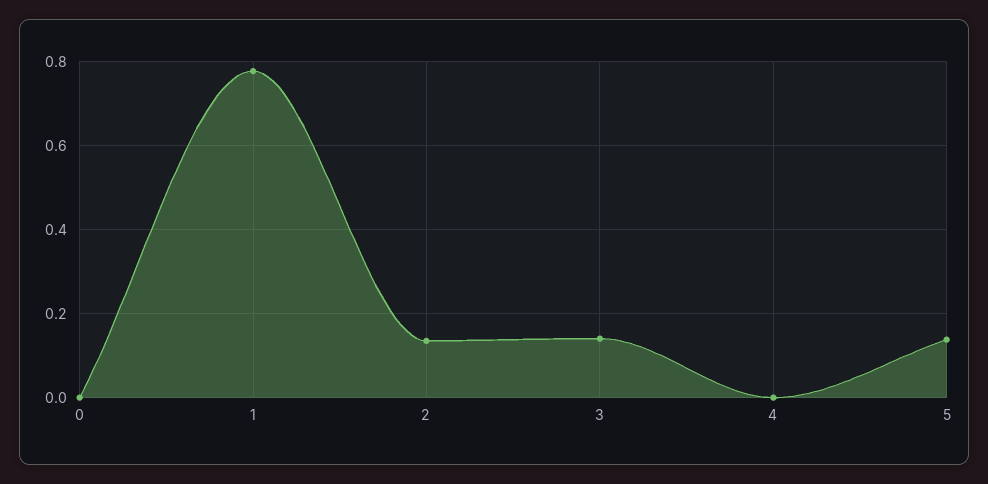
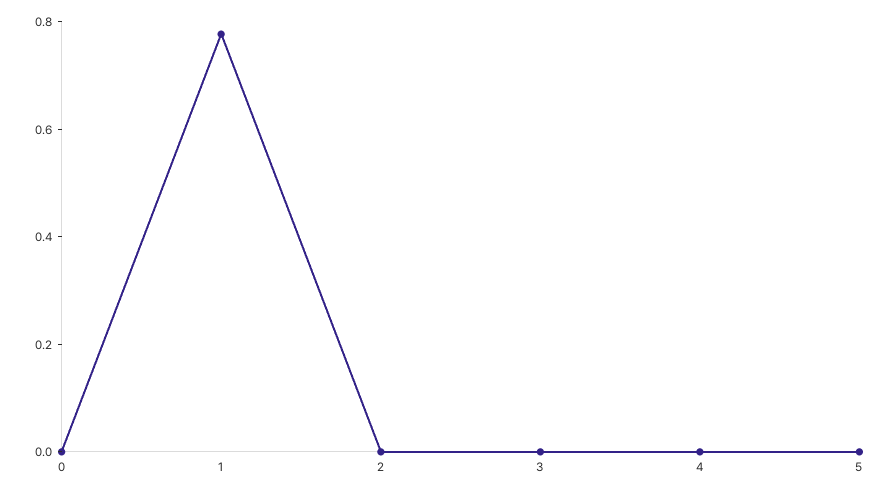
  {
    "0": 0,
    "1": 0.78,
-   "2": 0.14,
+   "2": 0,
-   "3": 0.14,
+   "3": 0,
    "4": 0,
-   "5": 0.14
+   "5": 0
  }

